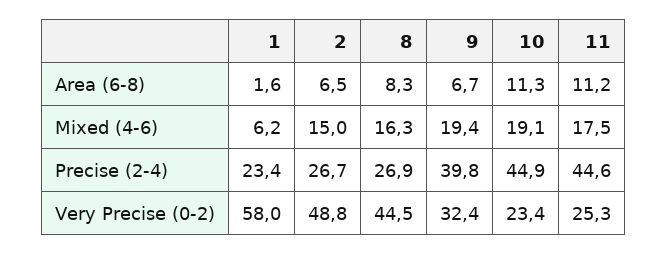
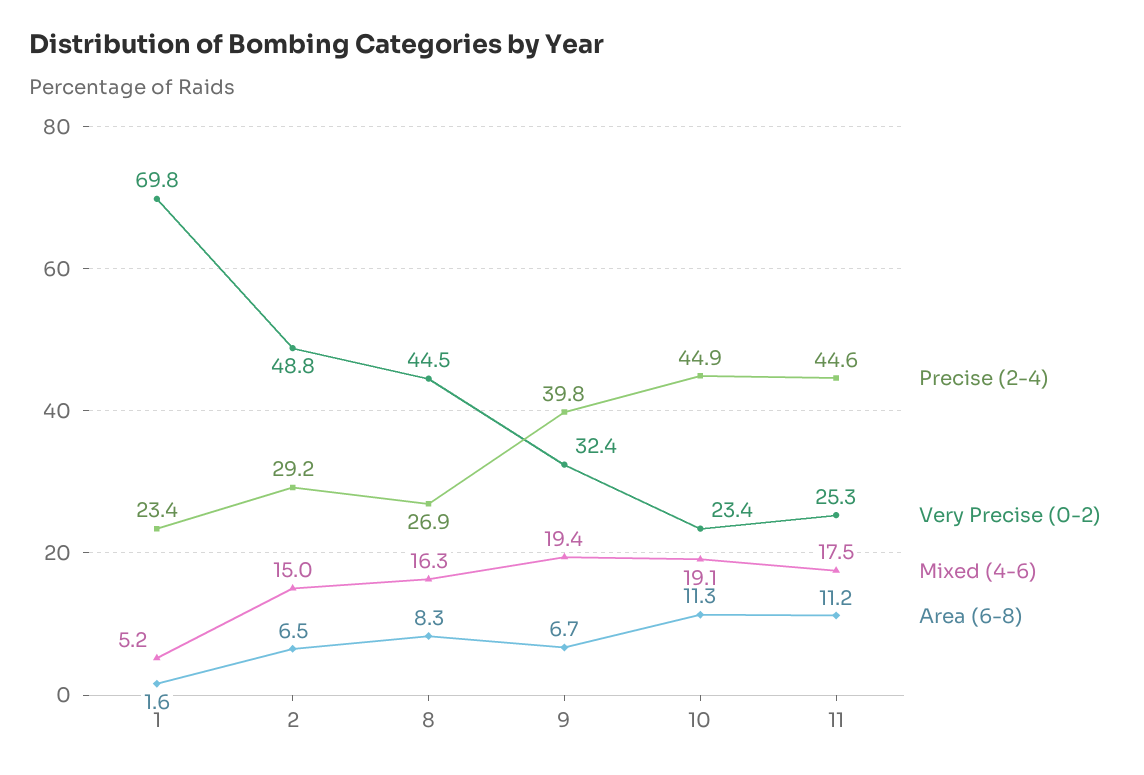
  {
    "Area (6-8)": {
      "1": 1.6,
      "2": 6.5,
      "8": 8.3,
      "9": 6.7,
      "10": 11.3,
      "11": 11.2
    },
    "Mixed (4-6)": {
-     "1": 6.2,
+     "1": 5.2,
      "2": 15,
      "8": 16.3,
      "9": 19.4,
      "10": 19.1,
      "11": 17.5
    },
    "Precise (2-4)": {
      "1": 23.4,
-     "2": 26.7,
+     "2": 29.2,
      "8": 26.9,
      "9": 39.8,
      "10": 44.9,
      "11": 44.6
    },
    "Very Precise (0-2)": {
-     "1": 58,
+     "1": 69.8,
      "2": 48.8,
      "8": 44.5,
      "9": 32.4,
      "10": 23.4,
      "11": 25.3
    }
  }

